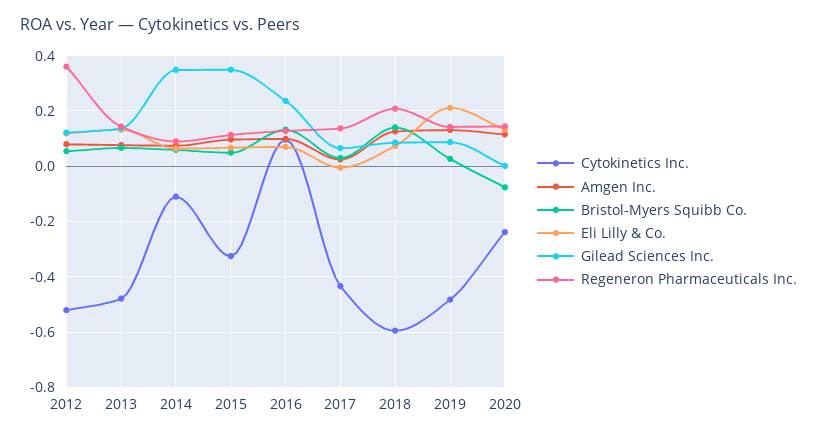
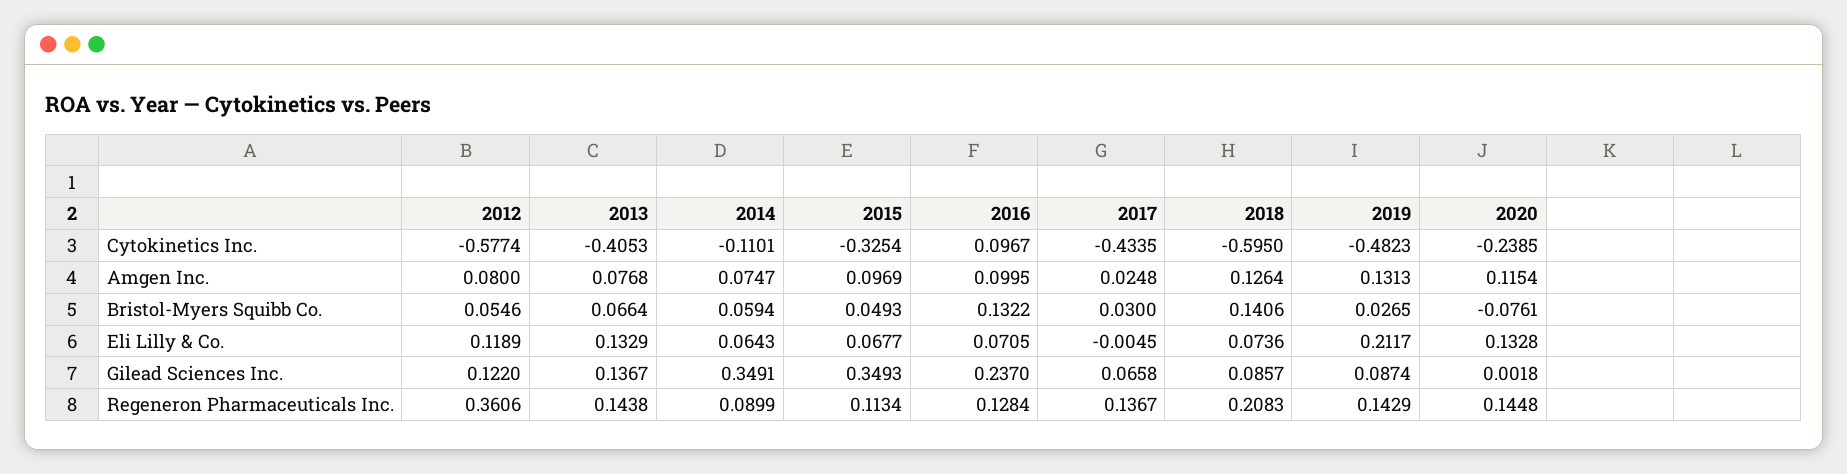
  {
    "Cytokinetics Inc.": {
-     "2012": -0.525,
+     "2012": -0.5774,
-     "2013": -0.475,
+     "2013": -0.4053,
      "2014": -0.1101,
      "2015": -0.3254,
      "2016": 0.0967,
      "2017": -0.4335,
      "2018": -0.595,
      "2019": -0.4823,
      "2020": -0.2385
    },
    "Amgen Inc.": {
      "2012": 0.08,
      "2013": 0.0768,
      "2014": 0.0747,
      "2015": 0.0969,
      "2016": 0.0995,
      "2017": 0.0248,
      "2018": 0.1264,
      "2019": 0.1313,
      "2020": 0.1154
    },
    "Bristol-Myers Squibb Co.": {
      "2012": 0.0546,
      "2013": 0.0664,
      "2014": 0.0594,
      "2015": 0.0493,
      "2016": 0.1322,
      "2017": 0.03,
      "2018": 0.1406,
      "2019": 0.0265,
      "2020": -0.0761
    },
    "Eli Lilly & Co.": {
      "2012": 0.1189,
      "2013": 0.1329,
      "2014": 0.0643,
      "2015": 0.0677,
      "2016": 0.0705,
      "2017": -0.0045,
      "2018": 0.0736,
      "2019": 0.2117,
      "2020": 0.1328
    },
    "Gilead Sciences Inc.": {
      "2012": 0.122,
      "2013": 0.1367,
      "2014": 0.3491,
      "2015": 0.3493,
      "2016": 0.237,
      "2017": 0.0658,
      "2018": 0.0857,
      "2019": 0.0874,
      "2020": 0.0018
    },
    "Regeneron Pharmaceuticals Inc.": {
      "2012": 0.3606,
      "2013": 0.1438,
      "2014": 0.0899,
      "2015": 0.1134,
      "2016": 0.1284,
      "2017": 0.1367,
      "2018": 0.2083,
      "2019": 0.1429,
      "2020": 0.1448
    }
  }

